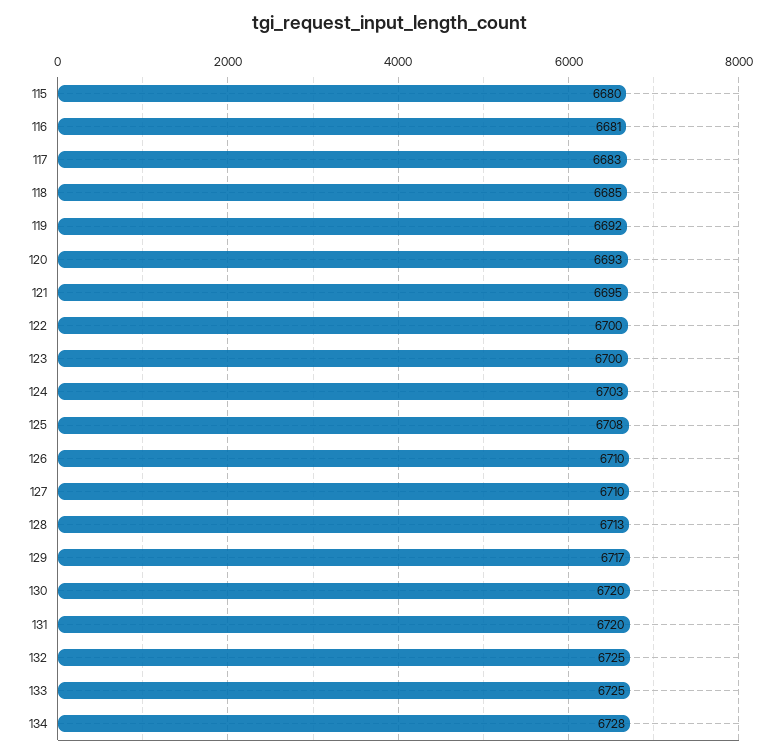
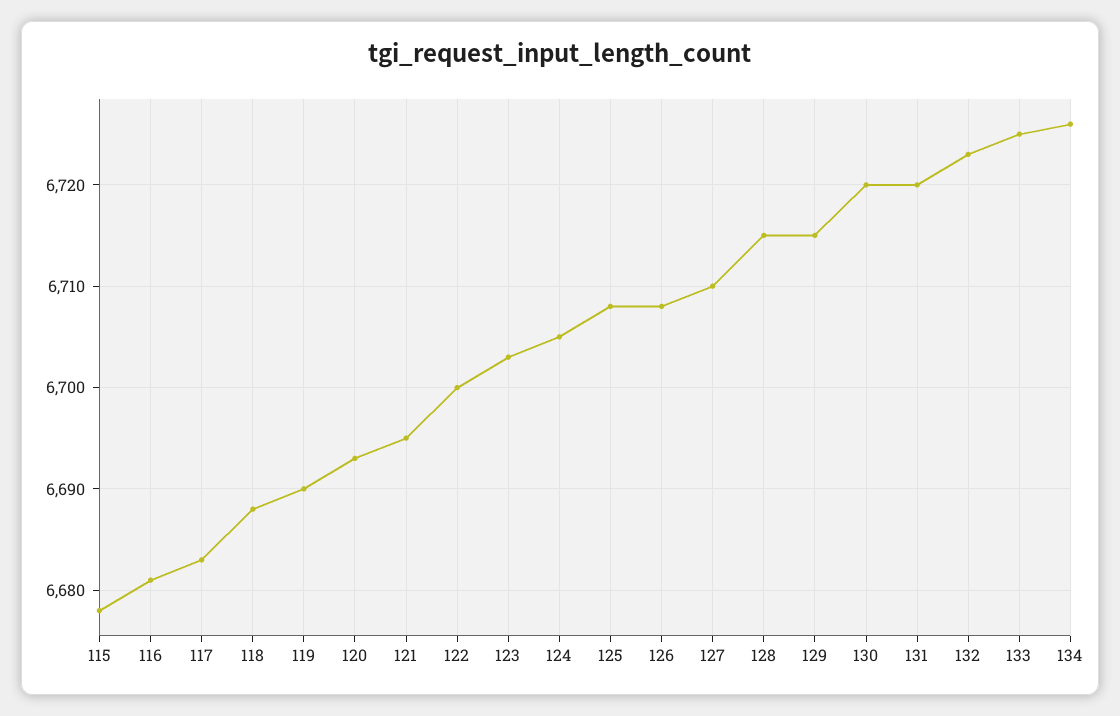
  {
-   "115": 6680,
+   "115": 6678,
    "116": 6681,
    "117": 6683,
-   "118": 6685,
+   "118": 6688,
-   "119": 6692,
+   "119": 6690,
    "120": 6693,
    "121": 6695,
    "122": 6700,
-   "123": 6700,
+   "123": 6703,
-   "124": 6703,
+   "124": 6705,
    "125": 6708,
-   "126": 6710,
+   "126": 6708,
    "127": 6710,
-   "128": 6713,
+   "128": 6715,
-   "129": 6717,
+   "129": 6715,
    "130": 6720,
    "131": 6720,
-   "132": 6725,
+   "132": 6723,
    "133": 6725,
-   "134": 6728
+   "134": 6726
  }

